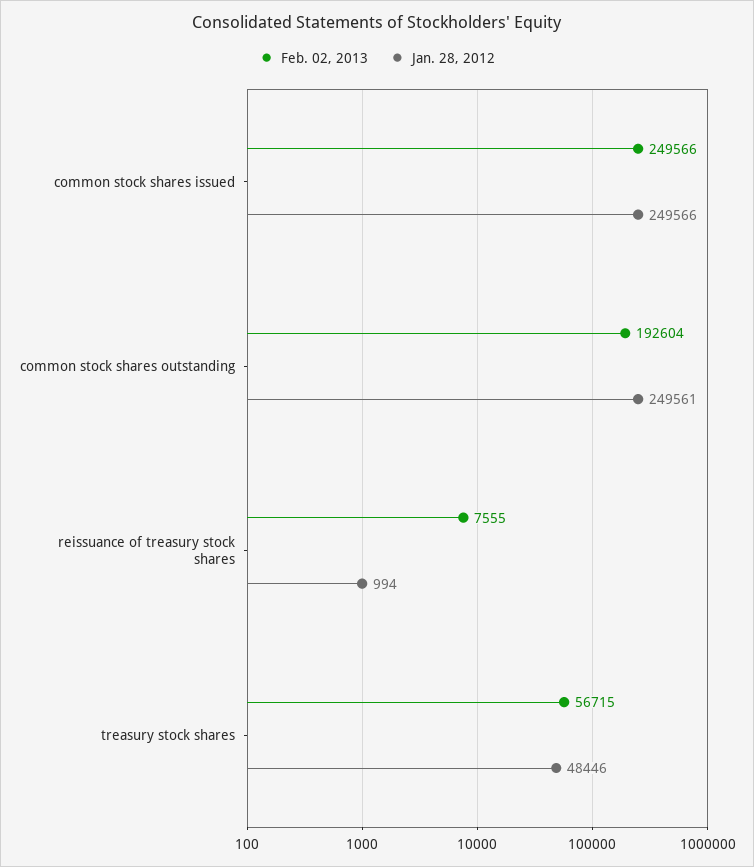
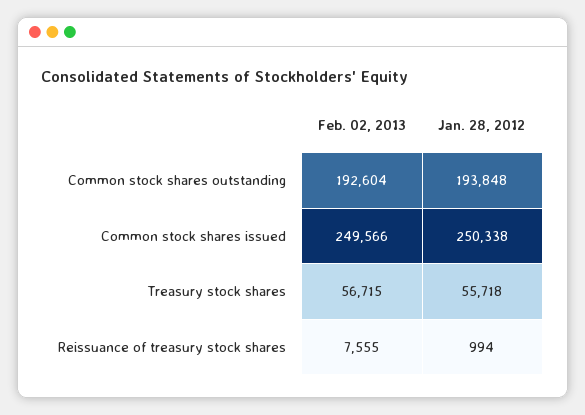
  {
    "Feb. 02, 2013": {
      "common stock shares issued": 249566,
      "common stock shares outstanding": 192604,
      "reissuance of treasury stock shares": 7555,
      "treasury stock shares": 56715
    },
    "Jan. 28, 2012": {
-     "common stock shares issued": 249566,
+     "common stock shares issued": 250338,
-     "common stock shares outstanding": 249561,
+     "common stock shares outstanding": 193848,
      "reissuance of treasury stock shares": 994,
-     "treasury stock shares": 48446
+     "treasury stock shares": 55718
    }
  }

